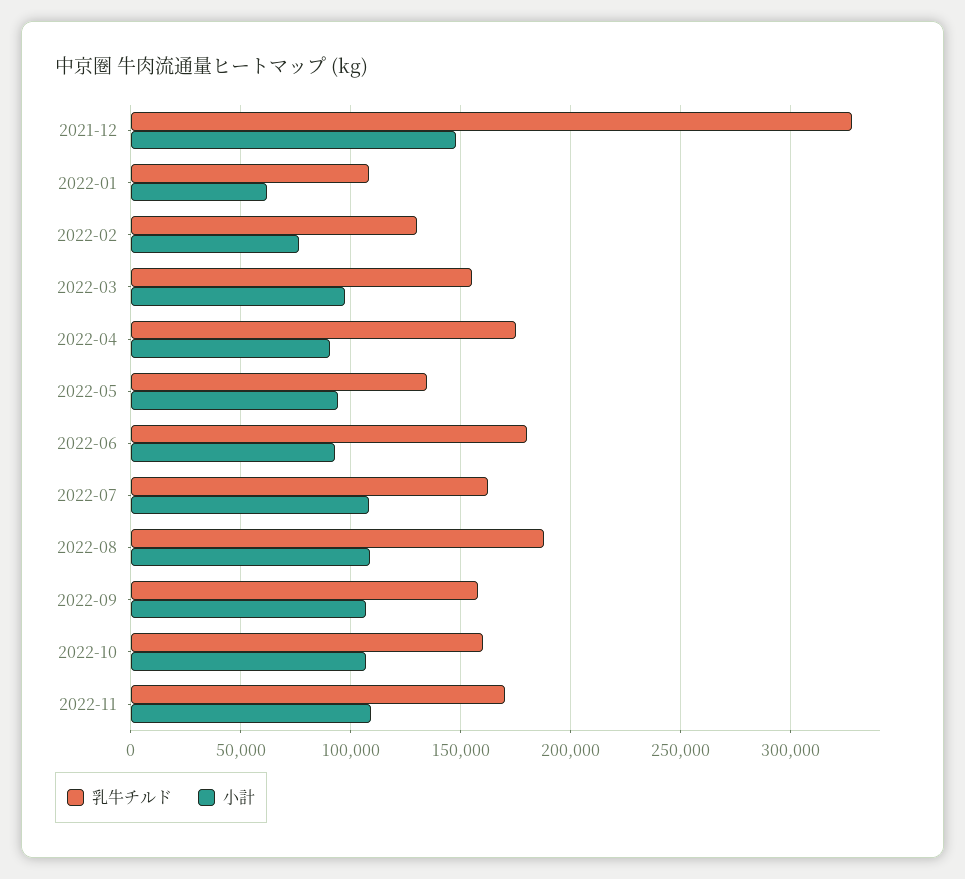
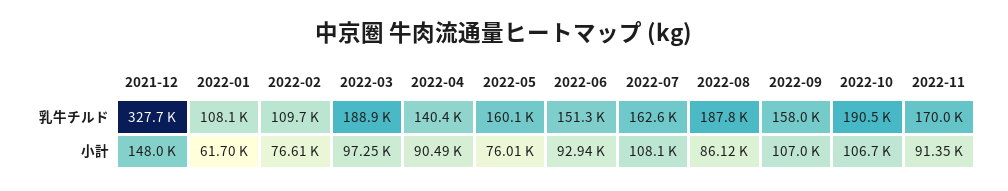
  {
    "乳牛チルド": {
      "2021-12": 327700,
      "2022-01": 108100,
-     "2022-02": 130000,
+     "2022-02": 109700,
-     "2022-03": 155000,
+     "2022-03": 188900,
-     "2022-04": 175000,
+     "2022-04": 140400,
-     "2022-05": 135000,
+     "2022-05": 160100,
-     "2022-06": 180000,
+     "2022-06": 151300,
      "2022-07": 162600,
      "2022-08": 187800,
      "2022-09": 158000,
-     "2022-10": 160000,
+     "2022-10": 190500,
      "2022-11": 170000
    },
    "小計": {
      "2021-12": 148000,
      "2022-01": 61700,
      "2022-02": 76610,
      "2022-03": 97250,
      "2022-04": 90490,
-     "2022-05": 95000,
+     "2022-05": 76010,
      "2022-06": 92940,
      "2022-07": 108100,
-     "2022-08": 110000,
+     "2022-08": 86120,
      "2022-09": 107000,
      "2022-10": 106700,
-     "2022-11": 110000
+     "2022-11": 91350
    }
  }

